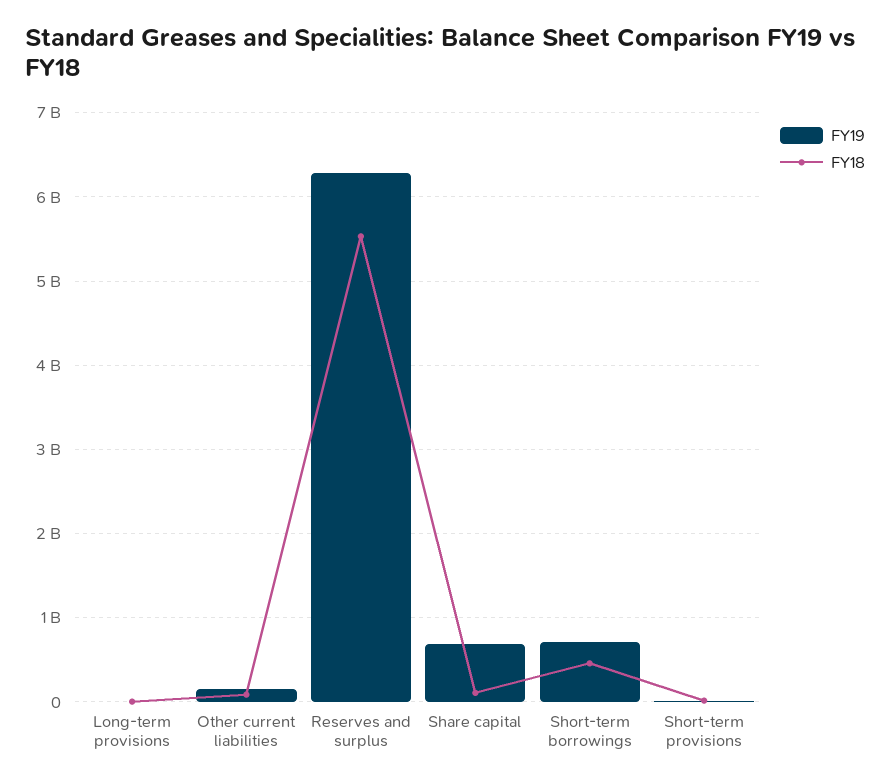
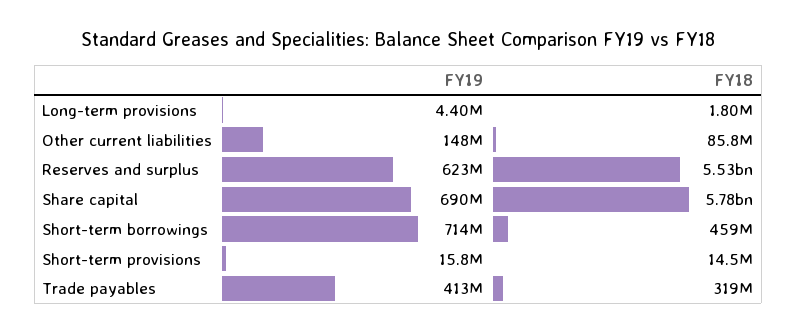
  {
    "FY19": {
      "Long-term provisions": 4400000,
      "Other current liabilities": 148000000,
-     "Reserves and surplus": 6300000000,
+     "Reserves and surplus": 623000000,
      "Share capital": 690000000,
      "Short-term borrowings": 714000000,
-     "Short-term provisions": 15800000
+     "Short-term provisions": 15800000,
+     "Trade payables": 413000000
    },
    "FY18": {
      "Long-term provisions": 1800000,
      "Other current liabilities": 85800000,
      "Reserves and surplus": 5530000000,
-     "Share capital": 100000000,
+     "Share capital": 5780000000,
      "Short-term borrowings": 459000000,
-     "Short-term provisions": 14500000
+     "Short-term provisions": 14500000,
+     "Trade payables": 319000000
    }
  }

